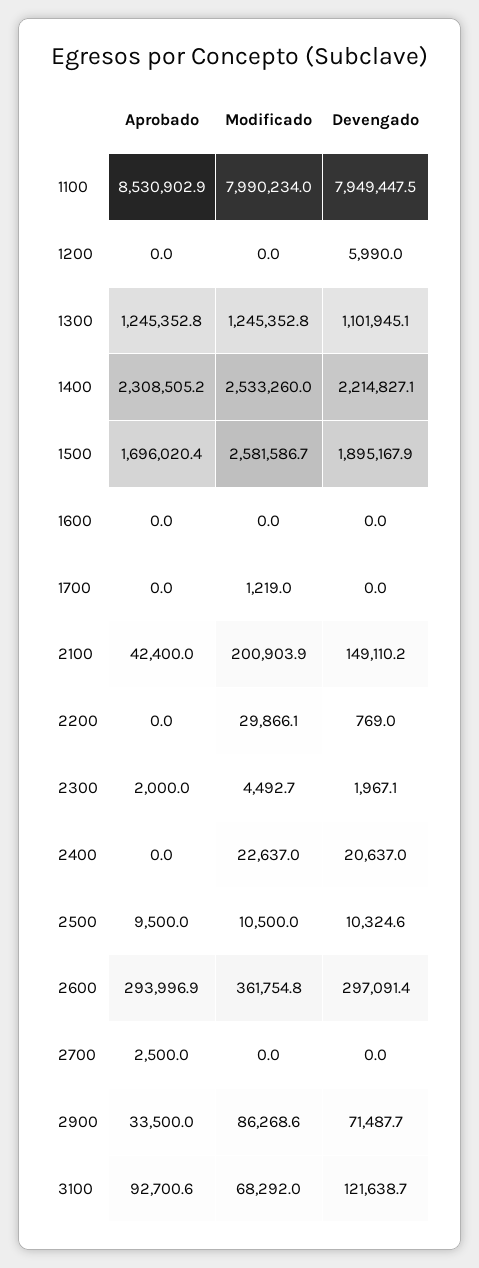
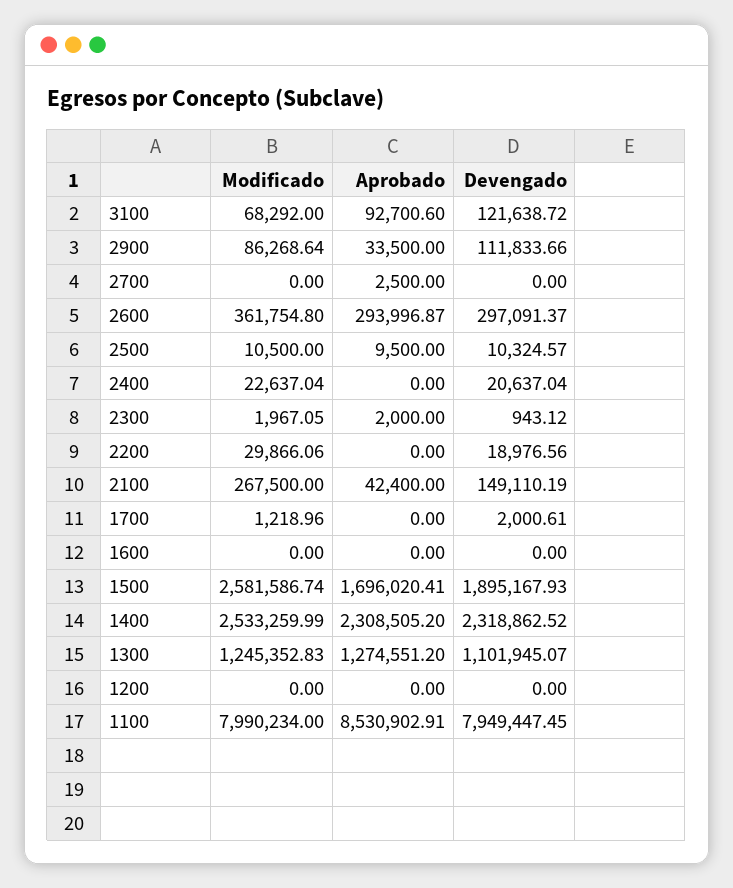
  {
    "Aprobado": {
      "1100": 8530902.91,
      "1200": 0,
-     "1300": 1245352.8,
+     "1300": 1274551.2,
      "1400": 2308505.2,
      "1500": 1696020.41,
      "1600": 0,
      "1700": 0,
      "2100": 42400,
      "2200": 0,
      "2300": 2000,
      "2400": 0,
      "2500": 9500,
      "2600": 293996.87,
      "2700": 2500,
      "2900": 33500,
      "3100": 92700.6
    },
    "Modificado": {
      "1100": 7990234,
      "1200": 0,
      "1300": 1245352.83,
      "1400": 2533259.99,
      "1500": 2581586.74,
      "1600": 0,
      "1700": 1218.96,
-     "2100": 200903.9,
+     "2100": 267500,
      "2200": 29866.06,
-     "2300": 4492.7,
+     "2300": 1967.05,
      "2400": 22637.04,
      "2500": 10500,
      "2600": 361754.8,
      "2700": 0,
      "2900": 86268.64,
      "3100": 68292
    },
    "Devengado": {
      "1100": 7949447.45,
-     "1200": 5990,
+     "1200": 0,
      "1300": 1101945.07,
-     "1400": 2214827.1,
+     "1400": 2318862.52,
      "1500": 1895167.93,
      "1600": 0,
-     "1700": 0,
+     "1700": 2000.61,
      "2100": 149110.19,
-     "2200": 769,
+     "2200": 18976.56,
-     "2300": 1967.1,
+     "2300": 943.12,
      "2400": 20637.04,
      "2500": 10324.57,
      "2600": 297091.37,
      "2700": 0,
-     "2900": 71487.7,
+     "2900": 111833.66,
      "3100": 121638.72
    }
  }

